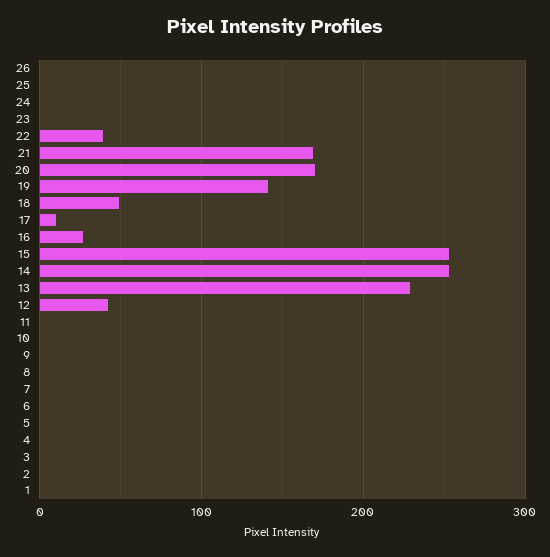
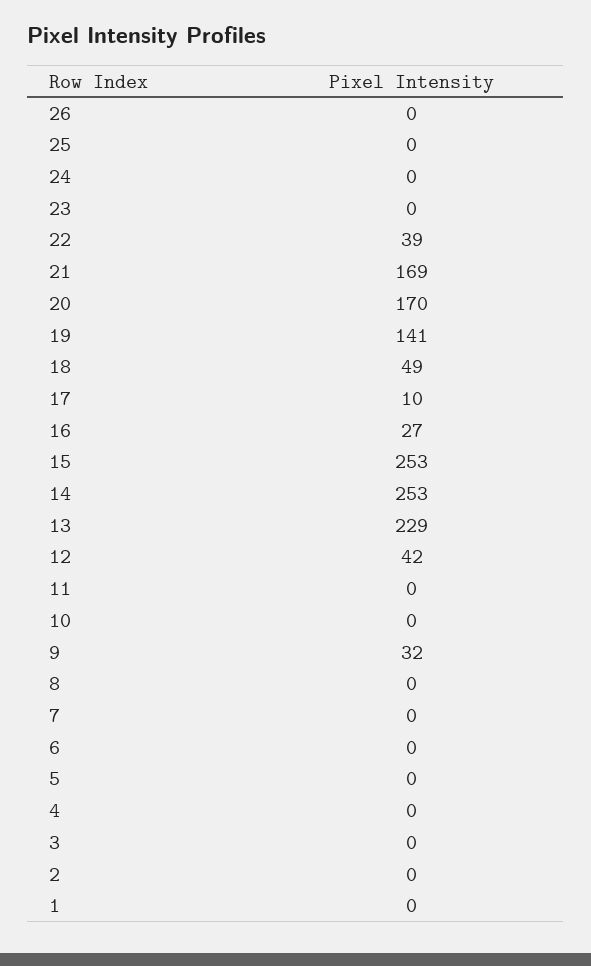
  {
    "26": 0,
    "25": 0,
    "24": 0,
    "23": 0,
    "22": 39,
    "21": 169,
    "20": 170,
    "19": 141,
    "18": 49,
    "17": 10,
    "16": 27,
    "15": 253,
    "14": 253,
    "13": 229,
    "12": 42,
    "11": 0,
    "10": 0,
-   "9": 0,
+   "9": 32,
    "8": 0,
    "7": 0,
    "6": 0,
    "5": 0,
    "4": 0,
    "3": 0,
    "2": 0,
    "1": 0
  }

